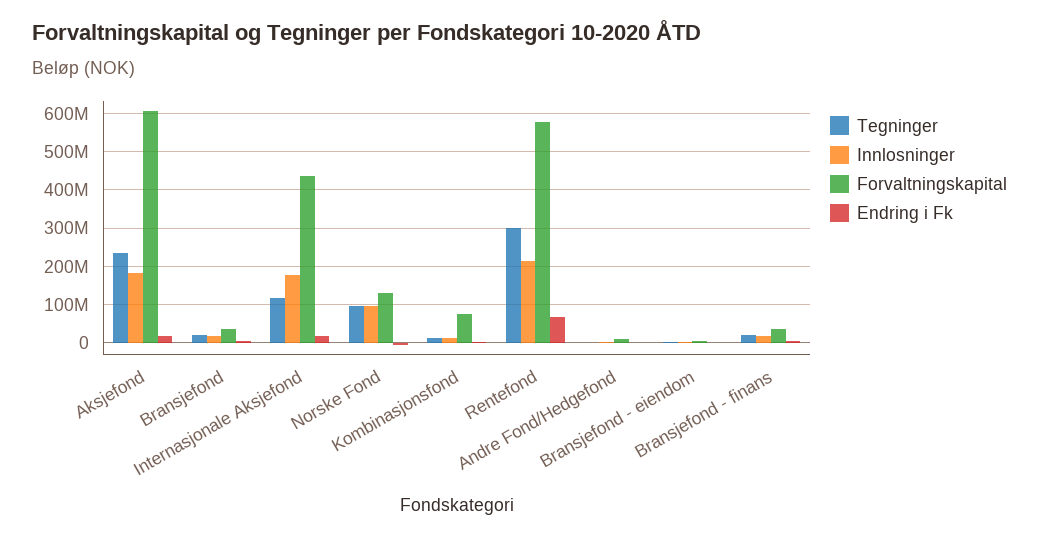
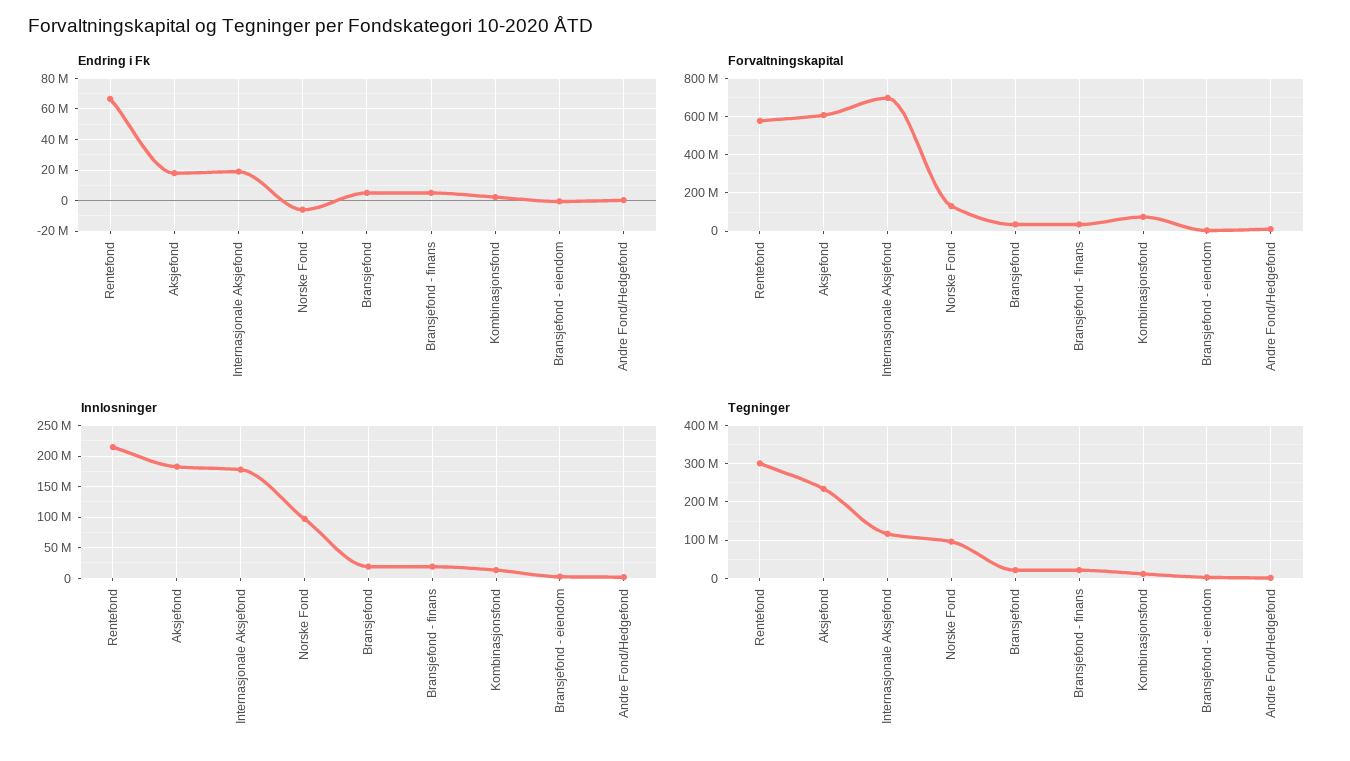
  {
    "Tegninger": {
      "Aksjefond": 240000000,
      "Bransjefond": 20000000,
      "Internasjonale Aksjefond": 120000000,
      "Norske Fond": 100000000,
      "Kombinasjonsfond": 20000000,
      "Rentefond": 300000000,
      "Andre Fond/Hedgefond": 0,
      "Bransjefond - eiendom": 0,
      "Bransjefond - finans": 20000000
    },
    "Innlosninger": {
      "Aksjefond": 180000000,
      "Bransjefond": 20000000,
      "Internasjonale Aksjefond": 180000000,
      "Norske Fond": 100000000,
      "Kombinasjonsfond": 10000000,
      "Rentefond": 210000000,
      "Andre Fond/Hedgefond": 0,
      "Bransjefond - eiendom": 0,
      "Bransjefond - finans": 20000000
    },
    "Forvaltningskapital": {
      "Aksjefond": 600000000,
      "Bransjefond": 40000000,
-     "Internasjonale Aksjefond": 440000000,
+     "Internasjonale Aksjefond": 700000000,
      "Norske Fond": 140000000,
      "Kombinasjonsfond": 80000000,
      "Rentefond": 580000000,
      "Andre Fond/Hedgefond": 20000000,
      "Bransjefond - eiendom": 0,
      "Bransjefond - finans": 40000000
    },
    "Endring i Fk": {
      "Aksjefond": 20000000,
      "Bransjefond": 5000000,
      "Internasjonale Aksjefond": 20000000,
      "Norske Fond": -5000000,
      "Kombinasjonsfond": 0,
      "Rentefond": 65000000,
      "Andre Fond/Hedgefond": 0,
      "Bransjefond - eiendom": 0,
      "Bransjefond - finans": 5000000
    }
  }

